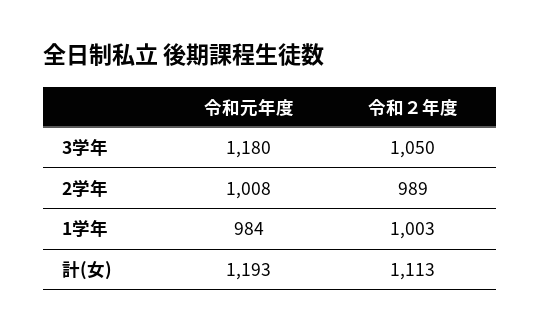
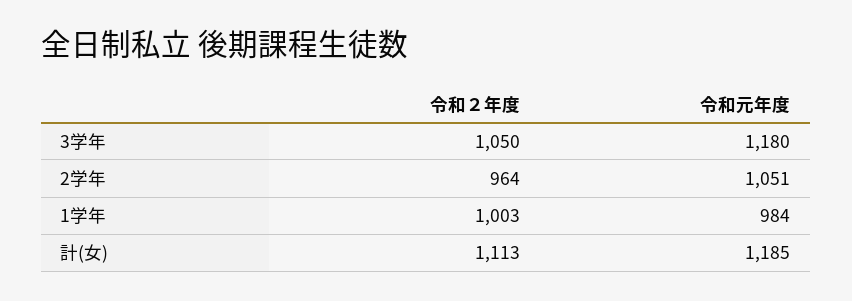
  {
    "令和元年度": {
      "3学年": 1180,
-     "2学年": 1008,
+     "2学年": 1051,
      "1学年": 984,
-     "計(女)": 1193
+     "計(女)": 1185
    },
    "令和２年度": {
      "3学年": 1050,
-     "2学年": 989,
+     "2学年": 964,
      "1学年": 1003,
      "計(女)": 1113
    }
  }

